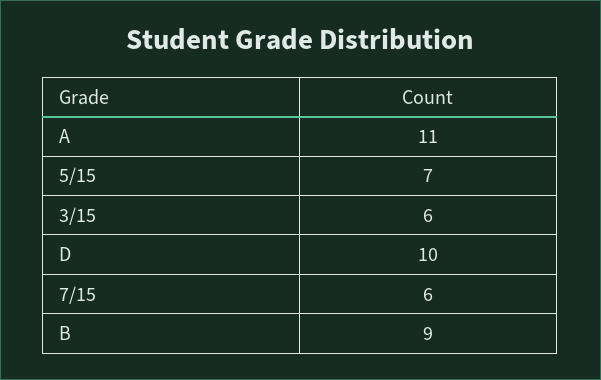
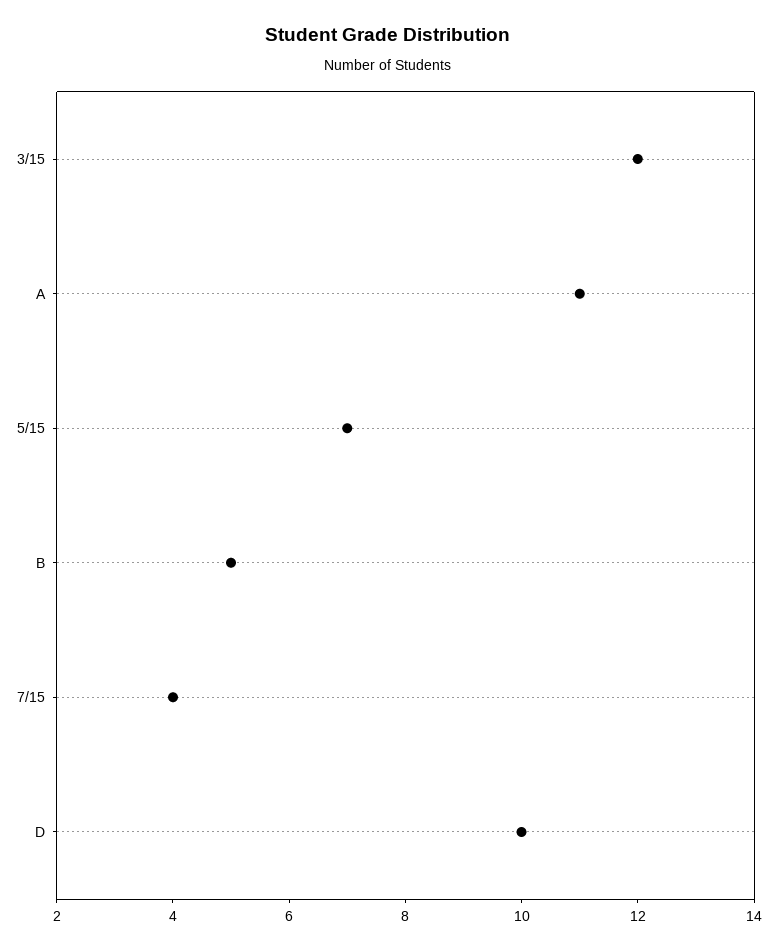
  {
    "A": 11,
    "5/15": 7,
-   "3/15": 6,
+   "3/15": 12,
    "D": 10,
-   "7/15": 6,
+   "7/15": 4,
-   "B": 9
+   "B": 5
  }

